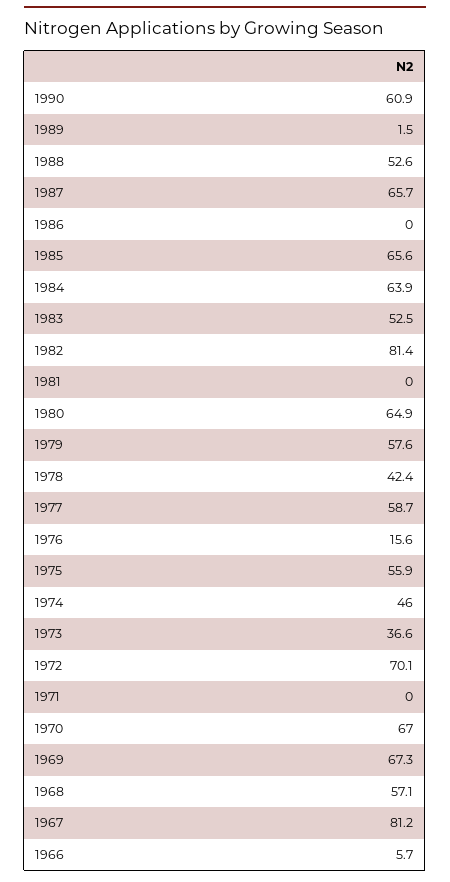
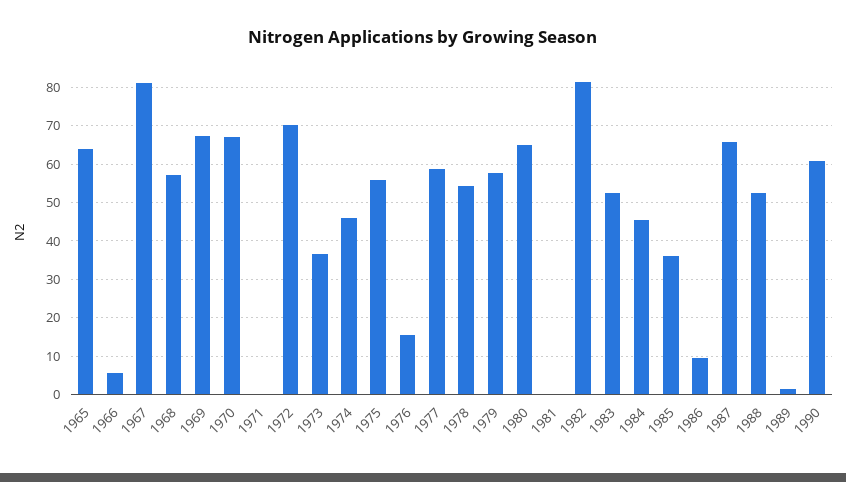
  {
    "1990": 60.9,
    "1989": 1.5,
    "1988": 52.6,
    "1987": 65.7,
-   "1986": 0,
+   "1986": 10,
-   "1985": 65.6,
+   "1985": 36,
-   "1984": 63.9,
+   "1984": 46,
    "1983": 52.5,
    "1982": 81.4,
    "1981": 0,
    "1980": 64.9,
    "1979": 57.6,
-   "1978": 42.4,
+   "1978": 54,
    "1977": 58.7,
    "1976": 15.6,
    "1975": 55.9,
    "1974": 46,
    "1973": 36.6,
    "1972": 70.1,
    "1971": 0,
    "1970": 67,
    "1969": 67.3,
    "1968": 57.1,
    "1967": 81.2,
-   "1966": 5.7
+   "1966": 5.7,
+   "1965": 64
  }

